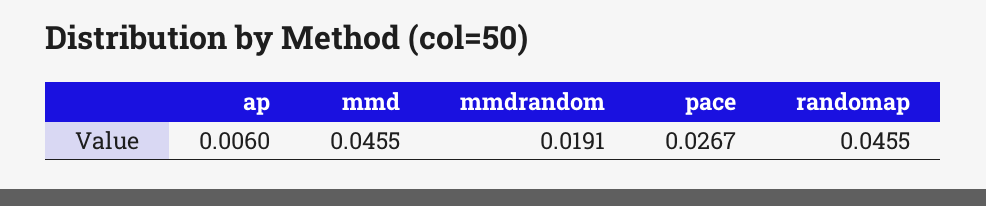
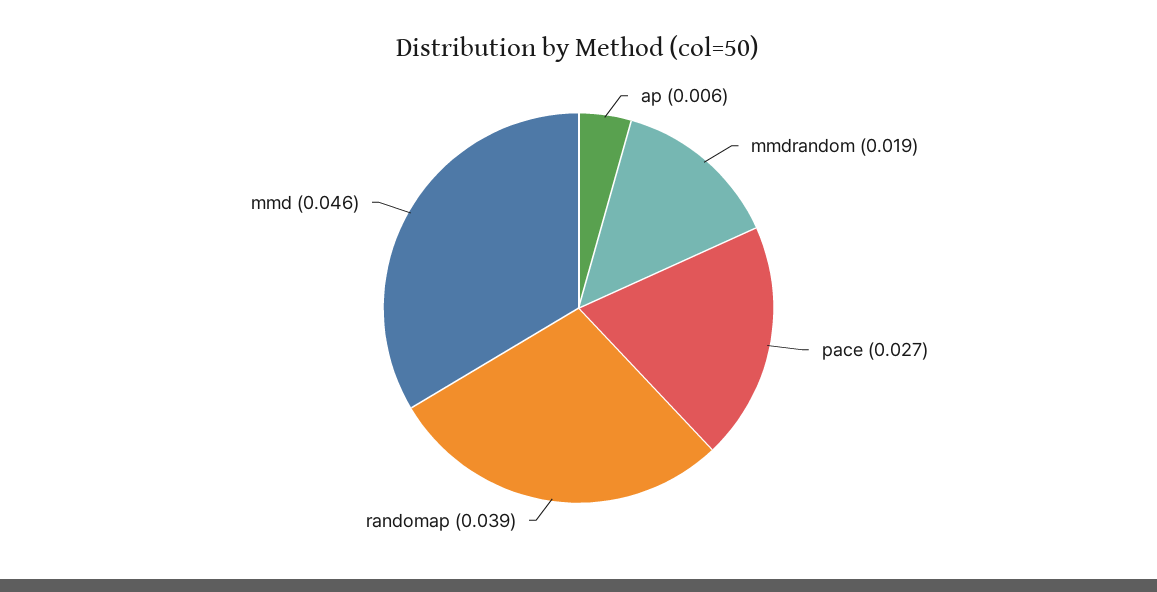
  {
    "ap": 0.006,
    "mmd": 0.0455,
    "mmdrandom": 0.0191,
    "pace": 0.0267,
-   "randomap": 0.0455
+   "randomap": 0.039
  }

